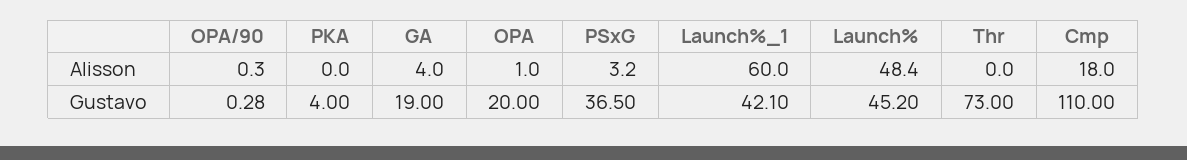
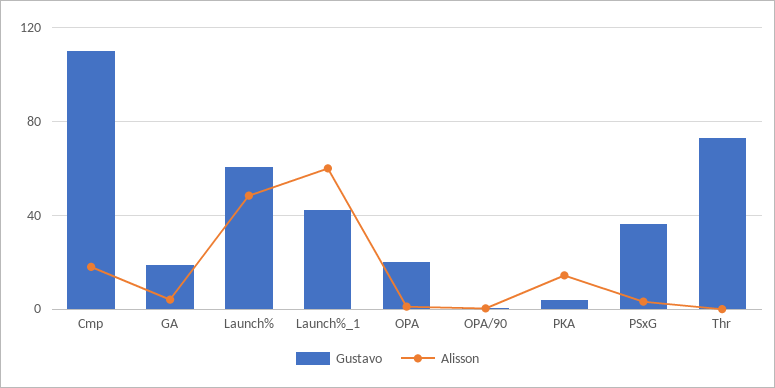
  {
    "Alisson": {
      "OPA/90": 0.3,
-     "PKA": 0,
+     "PKA": 15,
      "GA": 4,
      "OPA": 1,
      "PSxG": 3.2,
      "Launch%_1": 60,
      "Launch%": 48.4,
      "Thr": 0,
      "Cmp": 18
    },
    "Gustavo": {
      "OPA/90": 0.28,
      "PKA": 4,
      "GA": 19,
      "OPA": 20,
      "PSxG": 36.5,
      "Launch%_1": 42.1,
-     "Launch%": 45.2,
+     "Launch%": 60,
      "Thr": 73,
      "Cmp": 110
    }
  }

